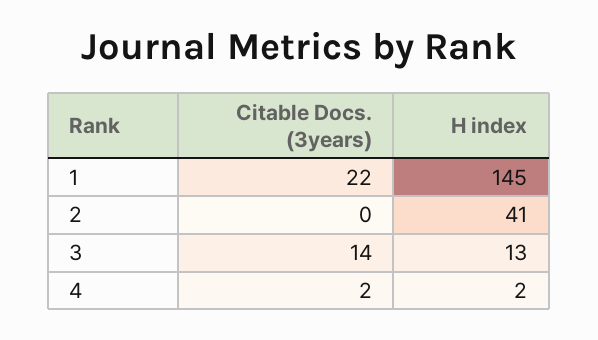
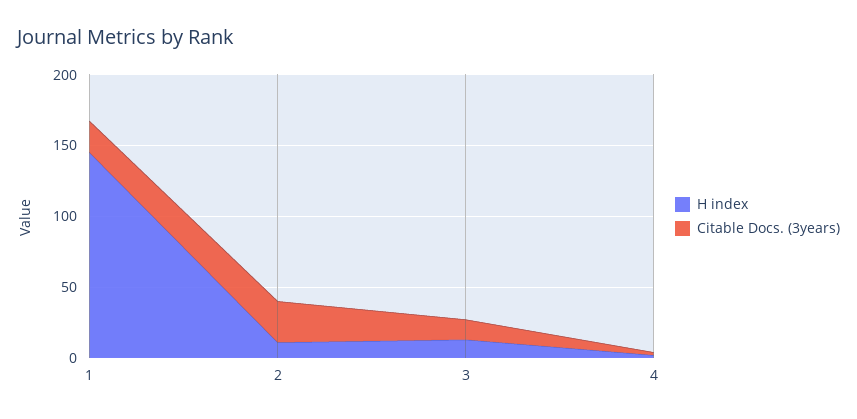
  {
    "Citable Docs. (3years)": {
      "1": 22,
-     "2": 0,
+     "2": 30,
      "3": 14,
      "4": 2
    },
    "H index": {
      "1": 145,
-     "2": 41,
+     "2": 10,
      "3": 13,
      "4": 2
    }
  }

